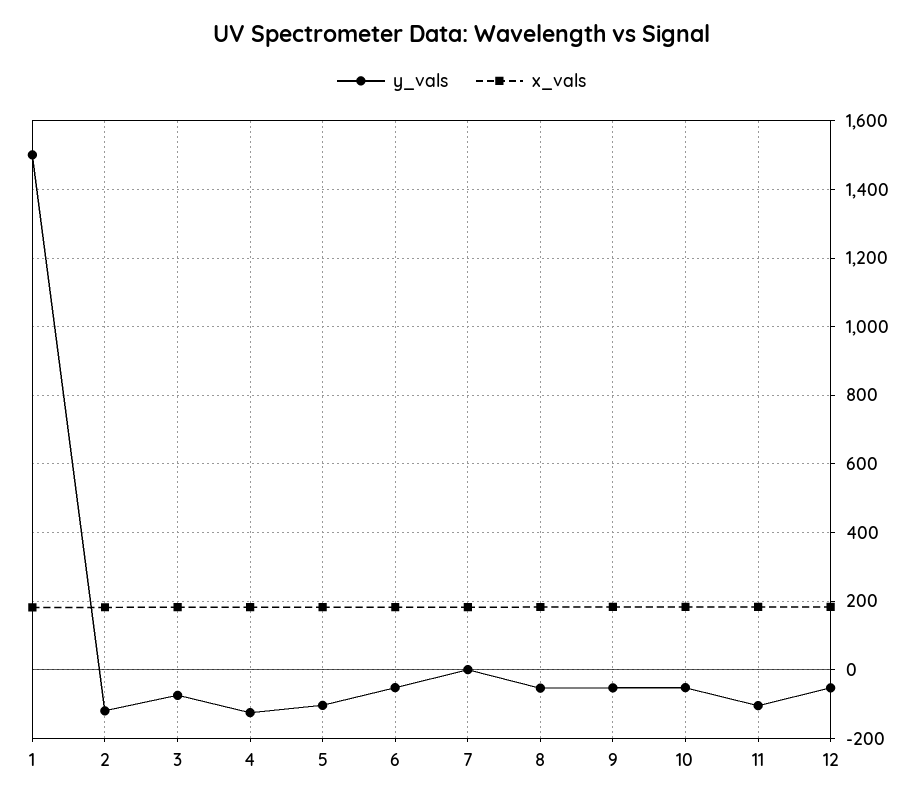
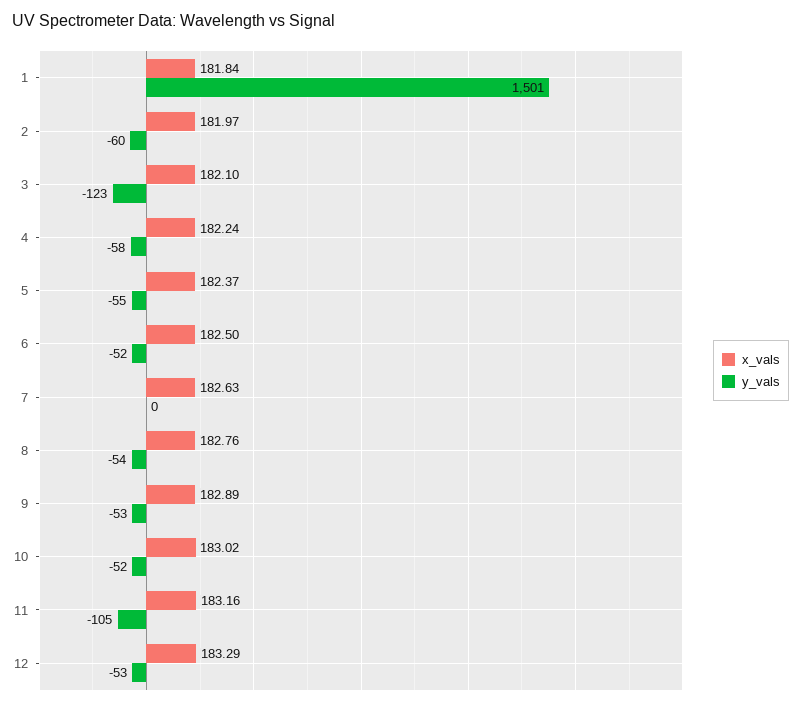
  {
    "y_vals": {
      "1": 1501,
-     "2": -120,
+     "2": -60,
-     "3": -80,
+     "3": -123,
-     "4": -120,
+     "4": -58,
-     "5": -100,
+     "5": -55,
      "6": -52,
      "7": 0,
      "8": -54,
      "9": -53,
      "10": -52,
      "11": -105,
      "12": -53
    },
    "x_vals": {
      "1": 181.84,
      "2": 181.97,
      "3": 182.1,
      "4": 182.24,
      "5": 182.37,
      "6": 182.5,
      "7": 182.63,
      "8": 182.76,
      "9": 182.89,
      "10": 183.02,
      "11": 183.16,
      "12": 183.29
    }
  }

